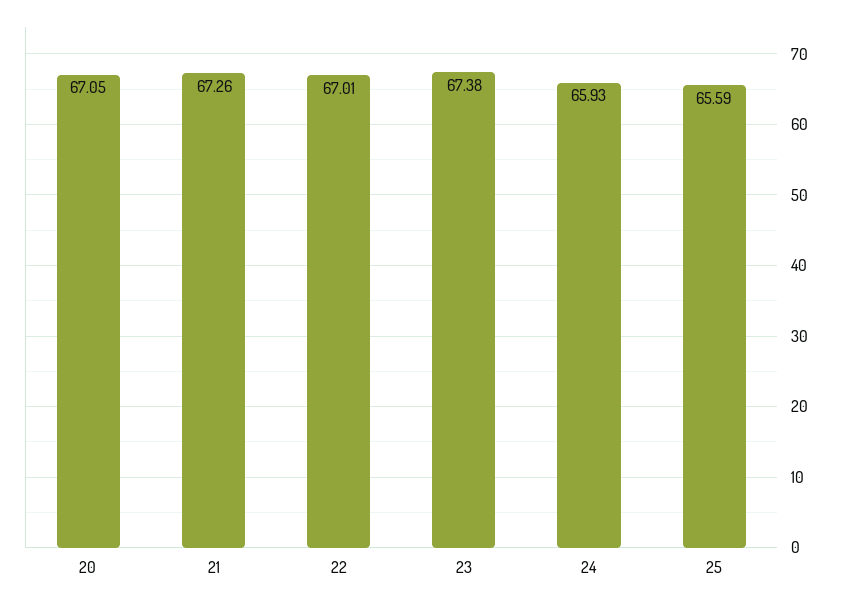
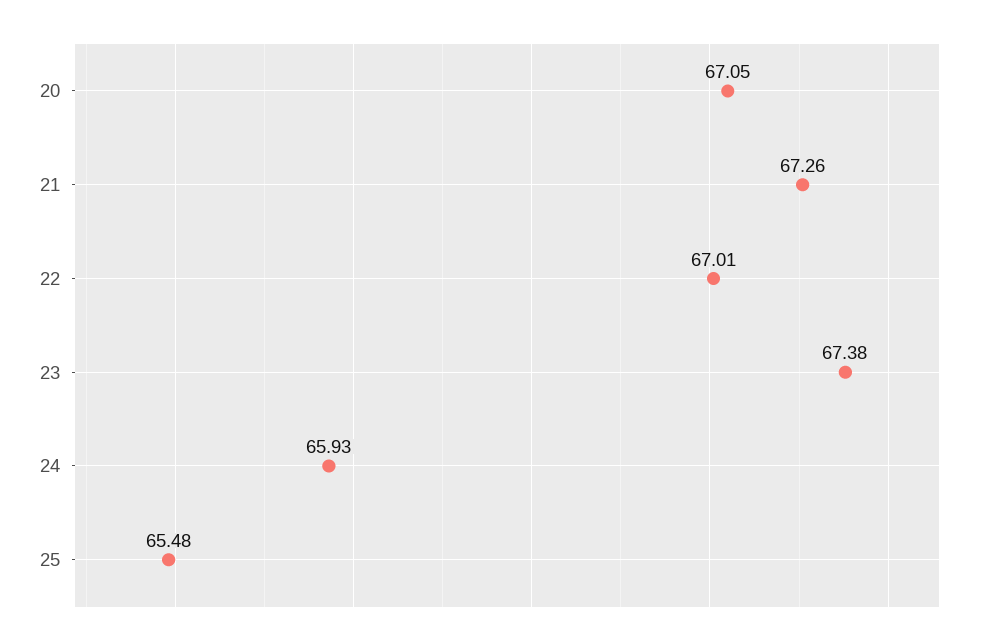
  {
    "20": 67.05,
    "21": 67.26,
    "22": 67.01,
    "23": 67.38,
    "24": 65.93,
-   "25": 65.59
+   "25": 65.48
  }

